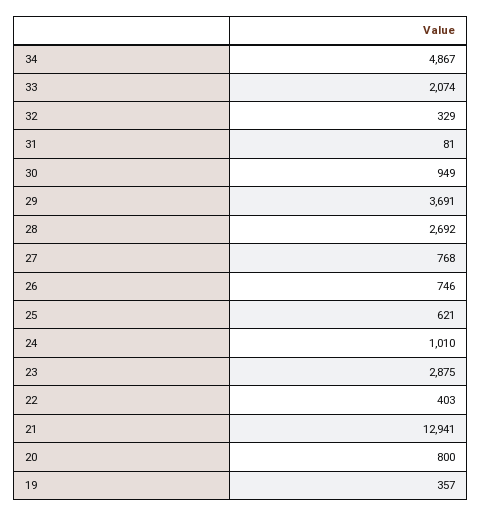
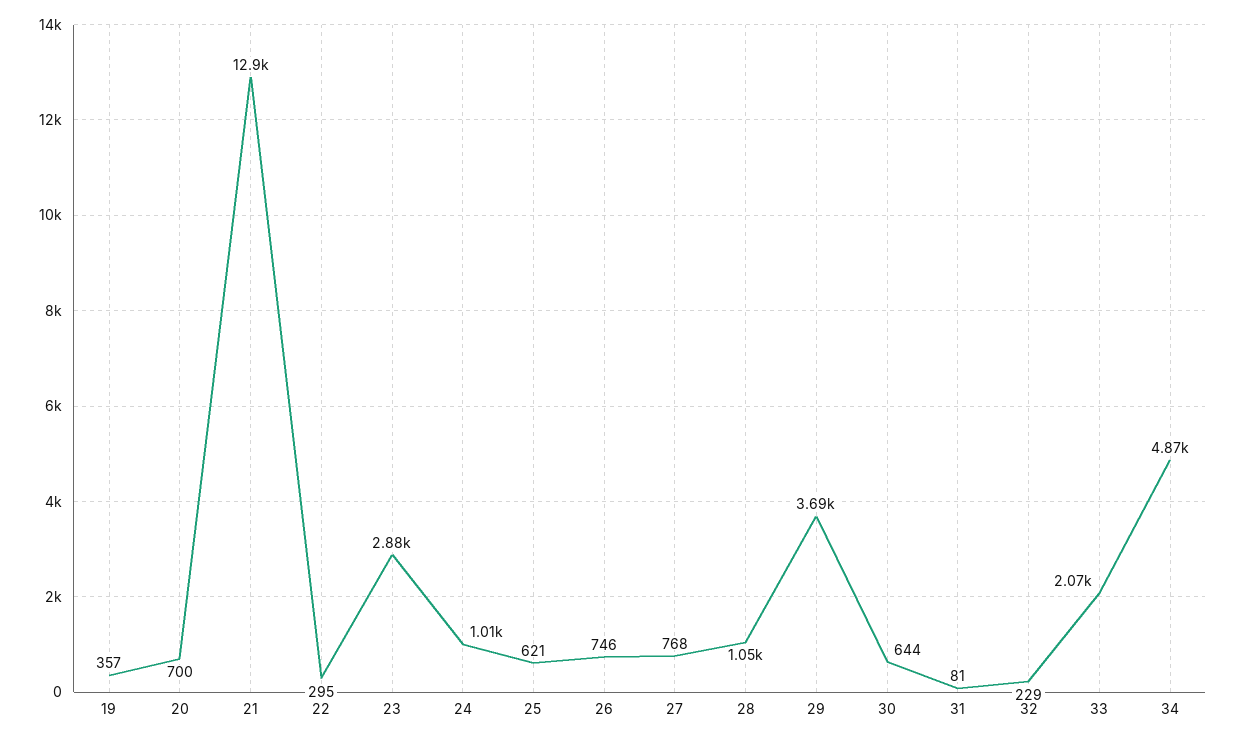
  {
    "34": 4867,
    "33": 2074,
-   "32": 329,
+   "32": 229,
    "31": 81,
-   "30": 949,
+   "30": 644,
    "29": 3691,
-   "28": 2692,
+   "28": 1050,
    "27": 768,
    "26": 746,
    "25": 621,
    "24": 1010,
    "23": 2875,
-   "22": 403,
+   "22": 295,
    "21": 12941,
-   "20": 800,
+   "20": 700,
    "19": 357
  }

